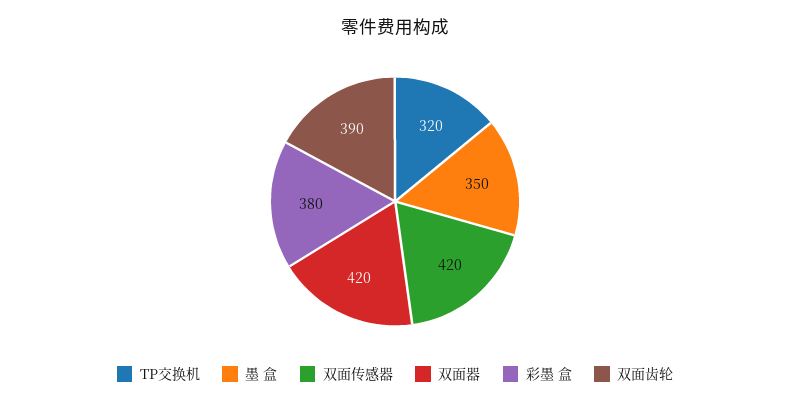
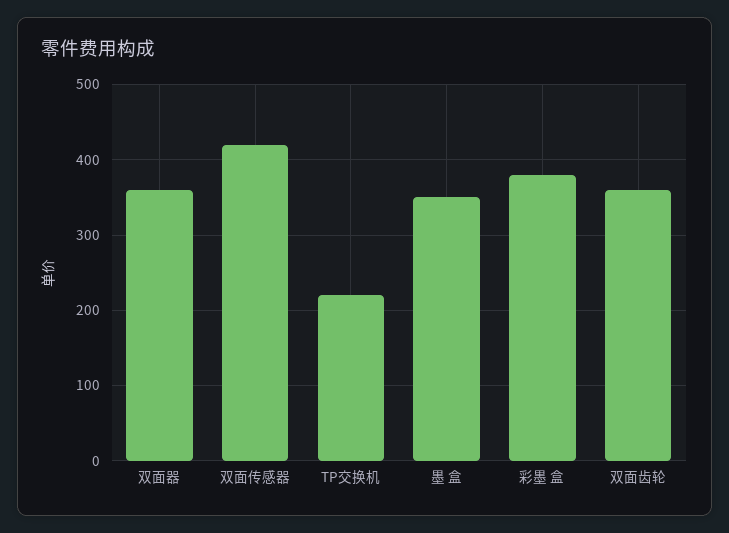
  {
-   "TP交换机": 320,
+   "TP交换机": 220,
    "墨 盒": 350,
    "双面传感器": 420,
-   "双面器": 420,
+   "双面器": 360,
    "彩墨 盒": 380,
-   "双面齿轮": 390
+   "双面齿轮": 360
  }

